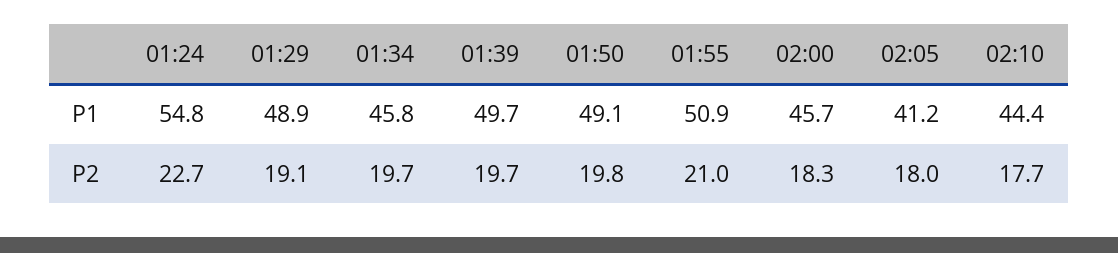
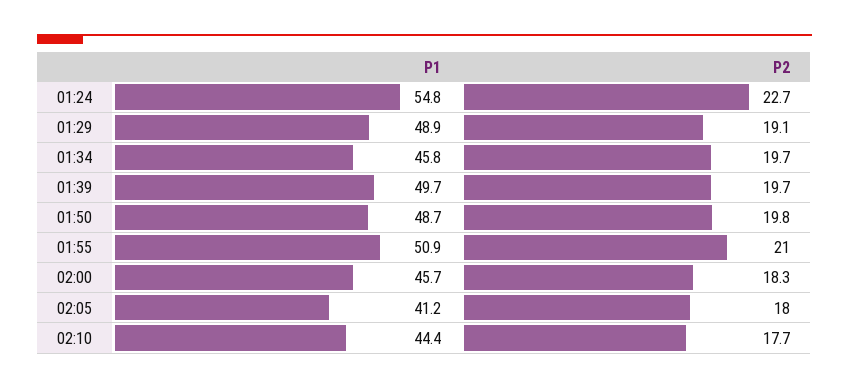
  {
    "01:24": {
      "P1": 54.8,
      "P2": 22.7
    },
    "01:29": {
      "P1": 48.9,
      "P2": 19.1
    },
    "01:34": {
      "P1": 45.8,
      "P2": 19.7
    },
    "01:39": {
      "P1": 49.7,
      "P2": 19.7
    },
    "01:50": {
-     "P1": 49.1,
+     "P1": 48.7,
      "P2": 19.8
    },
    "01:55": {
      "P1": 50.9,
      "P2": 21
    },
    "02:00": {
      "P1": 45.7,
      "P2": 18.3
    },
    "02:05": {
      "P1": 41.2,
      "P2": 18
    },
    "02:10": {
      "P1": 44.4,
      "P2": 17.7
    }
  }

